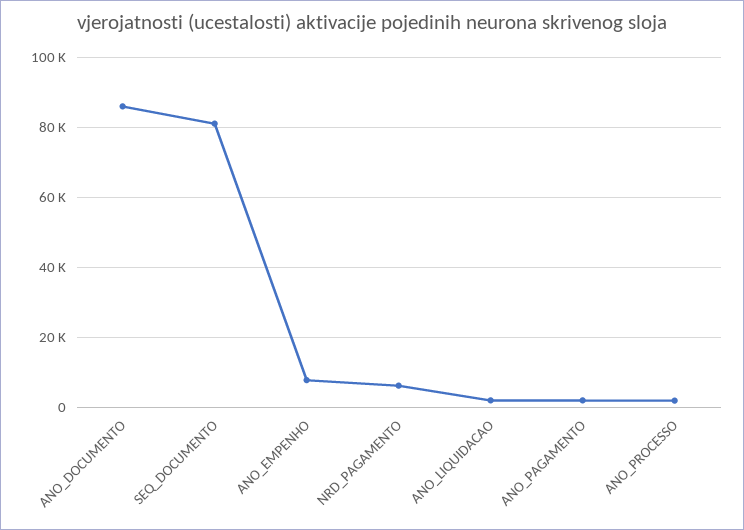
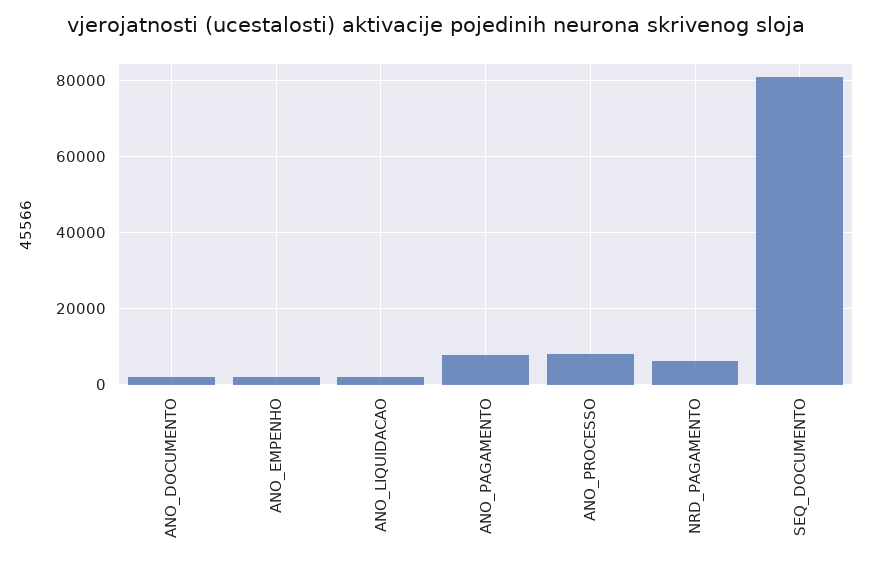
  {
-   "ANO_DOCUMENTO": 86000,
+   "ANO_DOCUMENTO": 2000,
    "SEQ_DOCUMENTO": 82000,
-   "ANO_EMPENHO": 8000,
+   "ANO_EMPENHO": 2000,
    "NRD_PAGAMENTO": 6000,
    "ANO_LIQUIDACAO": 2000,
-   "ANO_PAGAMENTO": 2000,
+   "ANO_PAGAMENTO": 8000,
-   "ANO_PROCESSO": 2000
+   "ANO_PROCESSO": 8000
  }

